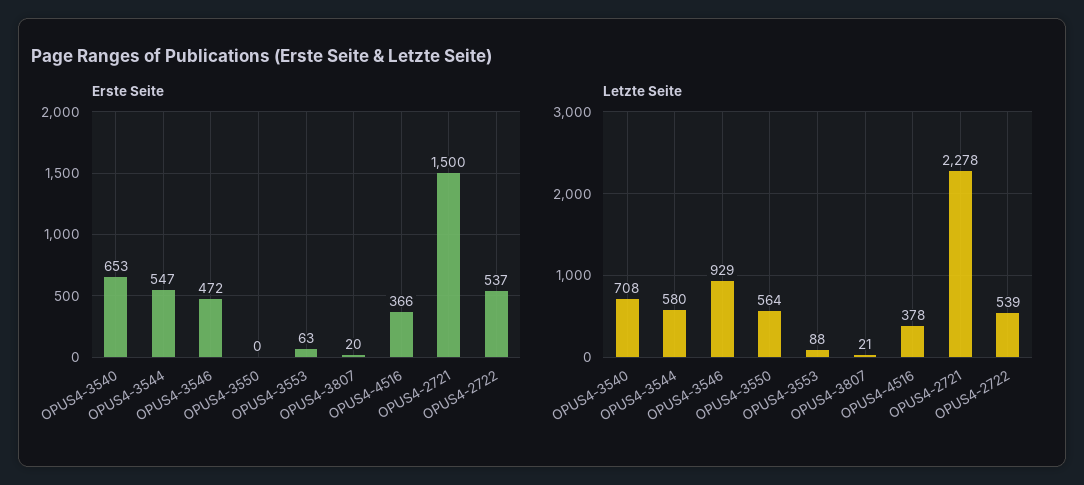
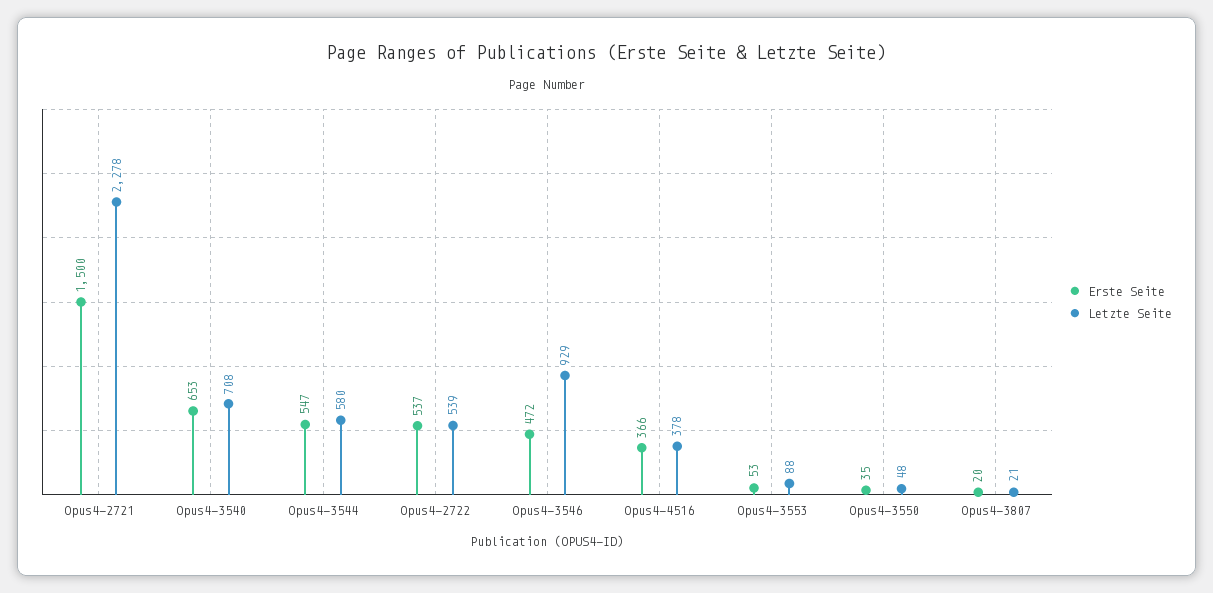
  {
    "Erste Seite": {
      "OPUS4-3540": 653,
      "OPUS4-3544": 547,
      "OPUS4-3546": 472,
-     "OPUS4-3550": 0,
+     "OPUS4-3550": 35,
-     "OPUS4-3553": 63,
+     "OPUS4-3553": 53,
      "OPUS4-3807": 20,
      "OPUS4-4516": 366,
      "OPUS4-2721": 1500,
      "OPUS4-2722": 537
    },
    "Letzte Seite": {
      "OPUS4-3540": 708,
      "OPUS4-3544": 580,
      "OPUS4-3546": 929,
-     "OPUS4-3550": 564,
+     "OPUS4-3550": 48,
      "OPUS4-3553": 88,
      "OPUS4-3807": 21,
      "OPUS4-4516": 378,
      "OPUS4-2721": 2278,
      "OPUS4-2722": 539
    }
  }

